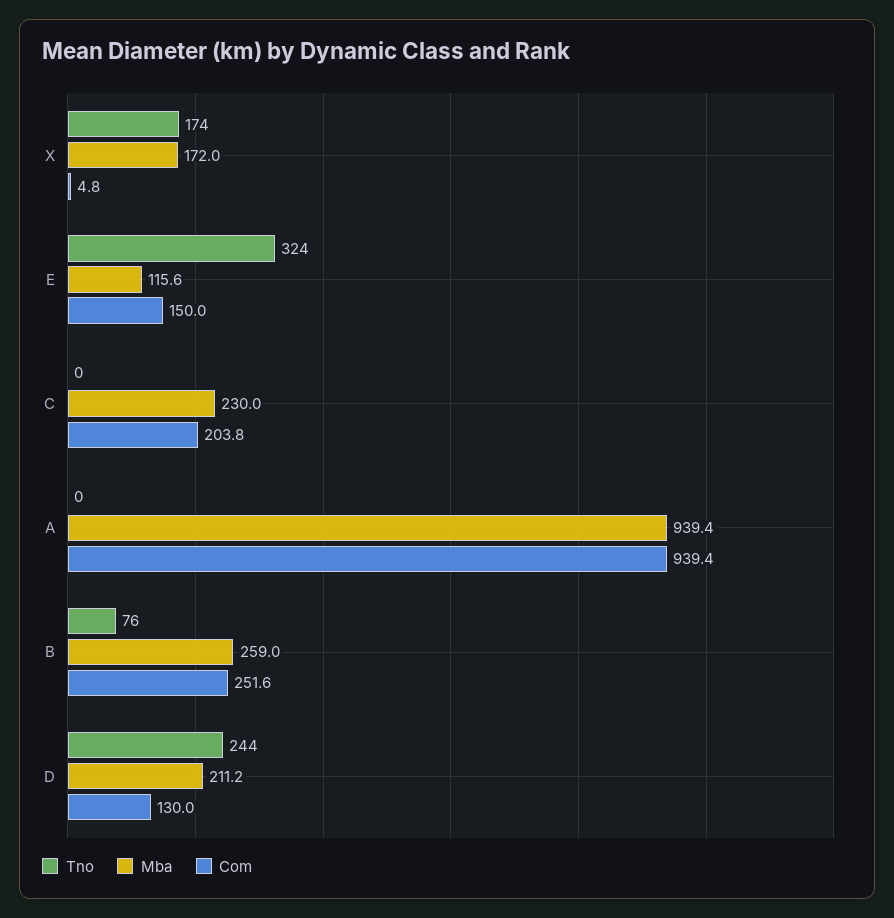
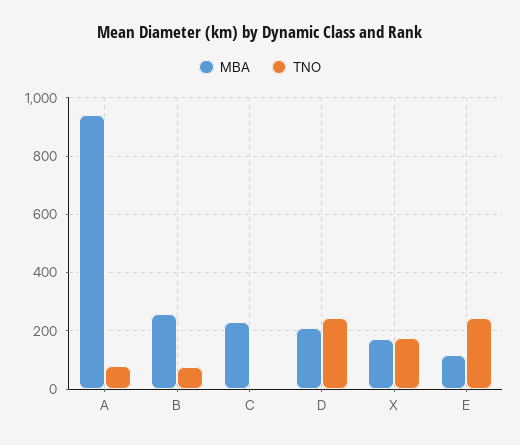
  {
    "Tno": {
      "X": 174,
-     "E": 324,
+     "E": 250,
      "C": 0,
-     "A": 0,
+     "A": 75,
      "B": 76,
      "D": 244
    },
    "Mba": {
      "X": 172,
      "E": 115.6,
      "C": 230,
      "A": 939.4,
      "B": 259,
      "D": 211.2
-   },
+   }
-   "Com": {
-     "X": 4.8,
-     "E": 150,
-     "C": 203.8,
-     "A": 939.4,
-     "B": 251.6,
-     "D": 130
-   }
  }

